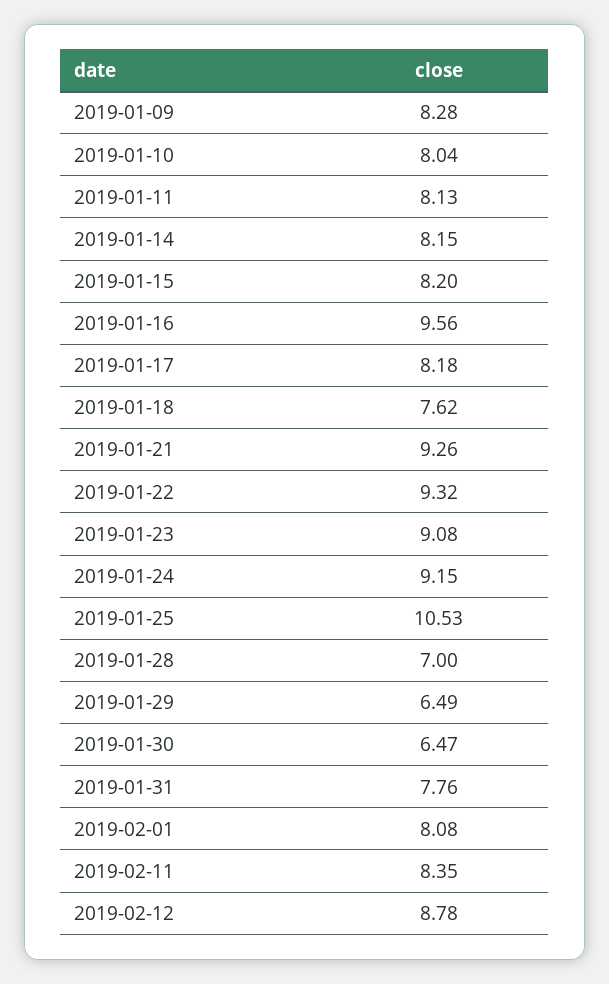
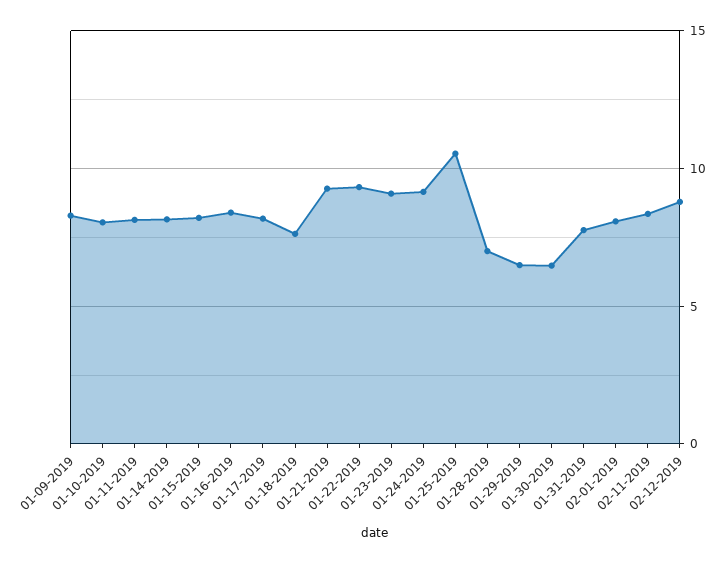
  {
    "2019-01-09": 8.28,
    "2019-01-10": 8.04,
    "2019-01-11": 8.13,
    "2019-01-14": 8.15,
    "2019-01-15": 8.2,
-   "2019-01-16": 9.56,
+   "2019-01-16": 8.5,
    "2019-01-17": 8.18,
    "2019-01-18": 7.62,
    "2019-01-21": 9.26,
    "2019-01-22": 9.32,
    "2019-01-23": 9.08,
    "2019-01-24": 9.15,
    "2019-01-25": 10.53,
    "2019-01-28": 7,
    "2019-01-29": 6.49,
    "2019-01-30": 6.47,
    "2019-01-31": 7.76,
    "2019-02-01": 8.08,
    "2019-02-11": 8.35,
    "2019-02-12": 8.78
  }

